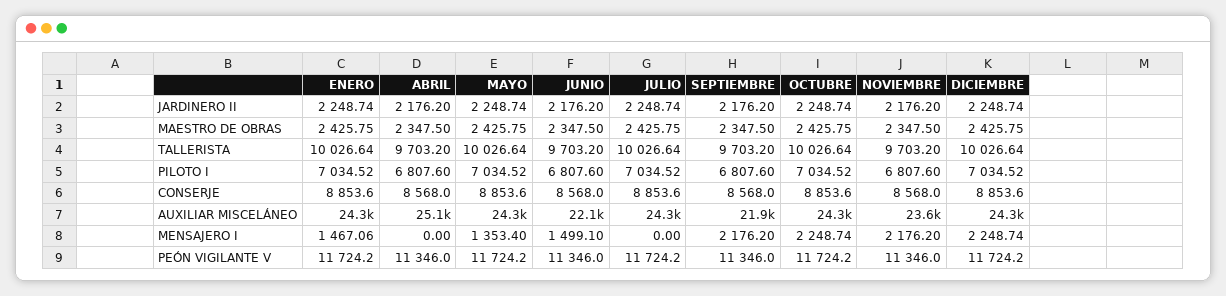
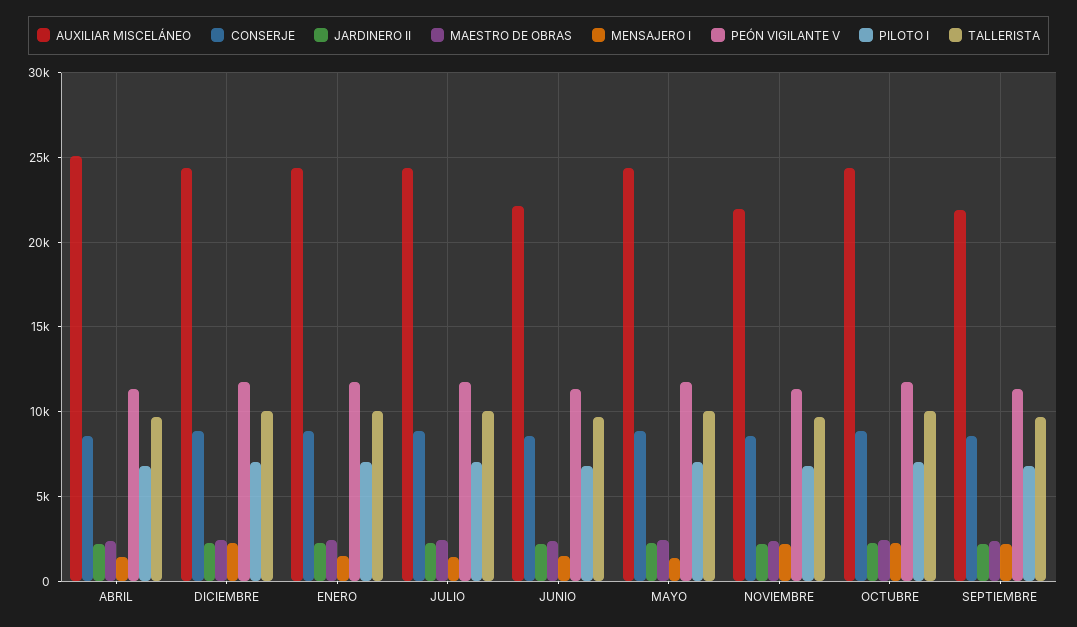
  {
    "JARDINERO II": {
      "ENERO": 2248.74,
      "ABRIL": 2176.2,
      "MAYO": 2248.74,
      "JUNIO": 2176.2,
      "JULIO": 2248.74,
      "SEPTIEMBRE": 2176.2,
      "OCTUBRE": 2248.74,
      "NOVIEMBRE": 2176.2,
      "DICIEMBRE": 2248.74
    },
    "MAESTRO DE OBRAS": {
      "ENERO": 2425.75,
      "ABRIL": 2347.5,
      "MAYO": 2425.75,
      "JUNIO": 2347.5,
      "JULIO": 2425.75,
      "SEPTIEMBRE": 2347.5,
      "OCTUBRE": 2425.75,
      "NOVIEMBRE": 2347.5,
      "DICIEMBRE": 2425.75
    },
    "TALLERISTA": {
      "ENERO": 10026.64,
      "ABRIL": 9703.2,
      "MAYO": 10026.64,
      "JUNIO": 9703.2,
      "JULIO": 10026.64,
      "SEPTIEMBRE": 9703.2,
      "OCTUBRE": 10026.64,
      "NOVIEMBRE": 9703.2,
      "DICIEMBRE": 10026.64
    },
    "PILOTO I": {
      "ENERO": 7034.52,
      "ABRIL": 6807.6,
      "MAYO": 7034.52,
      "JUNIO": 6807.6,
      "JULIO": 7034.52,
      "SEPTIEMBRE": 6807.6,
      "OCTUBRE": 7034.52,
      "NOVIEMBRE": 6807.6,
      "DICIEMBRE": 7034.52
    },
    "CONSERJE": {
      "ENERO": 8853.6,
      "ABRIL": 8568,
      "MAYO": 8853.6,
      "JUNIO": 8568,
      "JULIO": 8853.6,
      "SEPTIEMBRE": 8568,
      "OCTUBRE": 8853.6,
      "NOVIEMBRE": 8568,
      "DICIEMBRE": 8853.6
    },
    "AUXILIAR MISCELÁNEO": {
      "ENERO": 24300,
      "ABRIL": 25100,
      "MAYO": 24300,
      "JUNIO": 22100,
      "JULIO": 24300,
      "SEPTIEMBRE": 21900,
      "OCTUBRE": 24300,
-     "NOVIEMBRE": 23600,
+     "NOVIEMBRE": 22000,
      "DICIEMBRE": 24300
    },
    "MENSAJERO I": {
      "ENERO": 1467.06,
-     "ABRIL": 0,
+     "ABRIL": 1500,
      "MAYO": 1353.4,
      "JUNIO": 1499.1,
-     "JULIO": 0,
+     "JULIO": 1500,
      "SEPTIEMBRE": 2176.2,
      "OCTUBRE": 2248.74,
      "NOVIEMBRE": 2176.2,
      "DICIEMBRE": 2248.74
    },
    "PEÓN VIGILANTE V": {
      "ENERO": 11724.2,
      "ABRIL": 11346,
      "MAYO": 11724.2,
      "JUNIO": 11346,
      "JULIO": 11724.2,
      "SEPTIEMBRE": 11346,
      "OCTUBRE": 11724.2,
      "NOVIEMBRE": 11346,
      "DICIEMBRE": 11724.2
    }
  }

